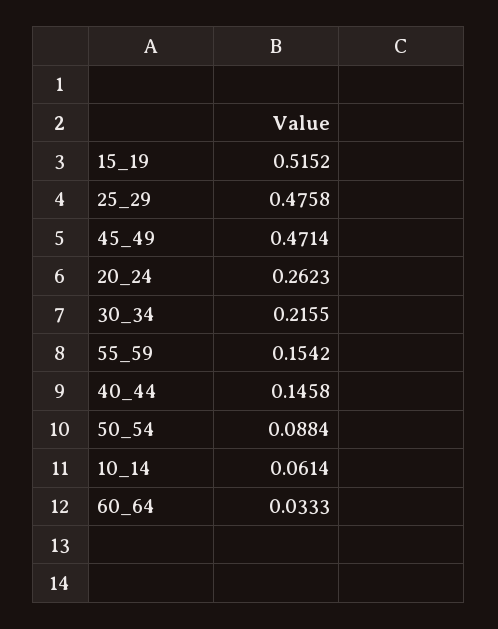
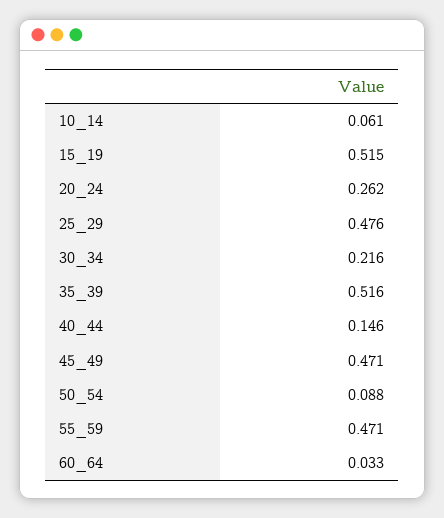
  {
    "15_19": 0.5152,
    "25_29": 0.4758,
    "45_49": 0.4714,
    "20_24": 0.2623,
    "30_34": 0.2155,
-   "55_59": 0.1542,
+   "55_59": 0.471,
    "40_44": 0.1458,
    "50_54": 0.0884,
    "10_14": 0.0614,
-   "60_64": 0.0333
+   "60_64": 0.0333,
+   "35_39": 0.516
  }

